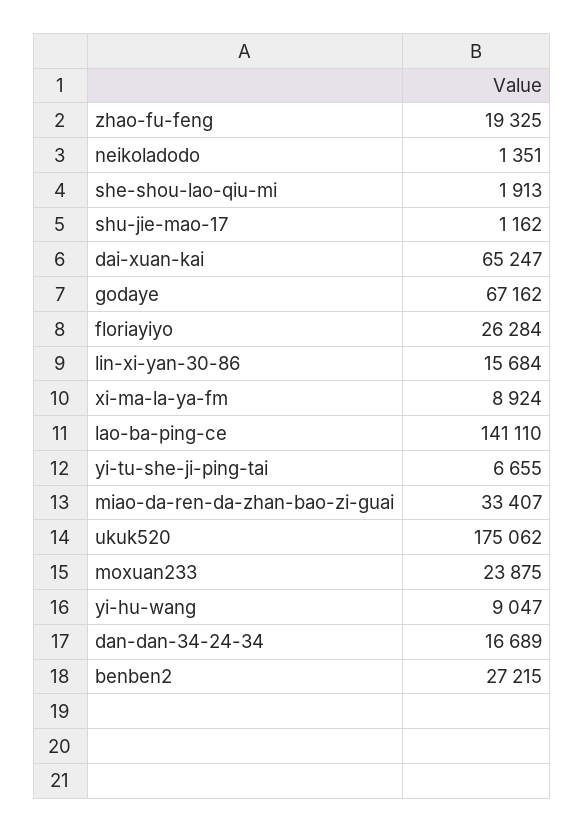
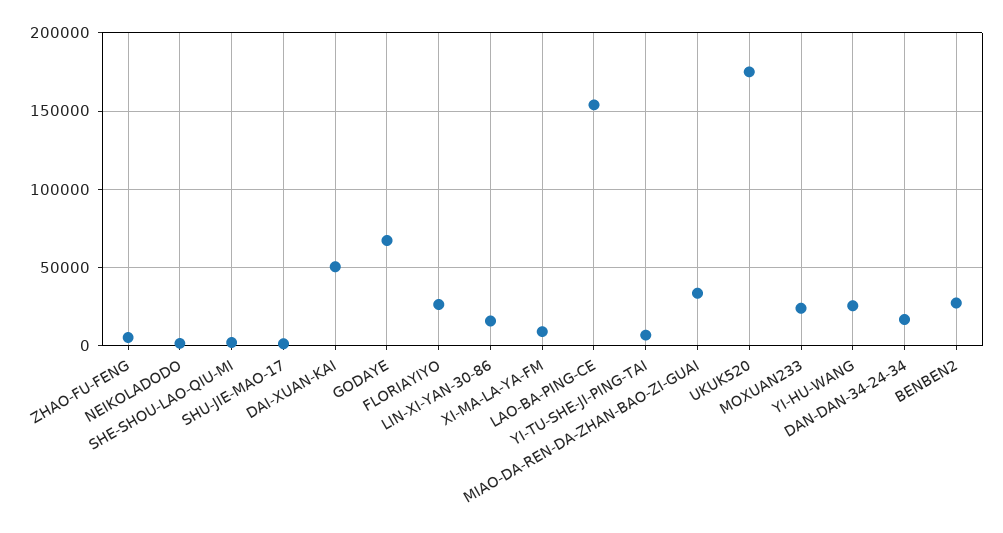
  {
-   "zhao-fu-feng": 19325,
+   "zhao-fu-feng": 5000,
    "neikoladodo": 1351,
    "she-shou-lao-qiu-mi": 1913,
    "shu-jie-mao-17": 1162,
-   "dai-xuan-kai": 65247,
+   "dai-xuan-kai": 50000,
    "godaye": 67162,
    "floriayiyo": 26284,
    "lin-xi-yan-30-86": 15684,
    "xi-ma-la-ya-fm": 8924,
-   "lao-ba-ping-ce": 141110,
+   "lao-ba-ping-ce": 155000,
    "yi-tu-she-ji-ping-tai": 6655,
    "miao-da-ren-da-zhan-bao-zi-guai": 33407,
    "ukuk520": 175062,
    "moxuan233": 23875,
-   "yi-hu-wang": 9047,
+   "yi-hu-wang": 25000,
    "dan-dan-34-24-34": 16689,
    "benben2": 27215
  }

